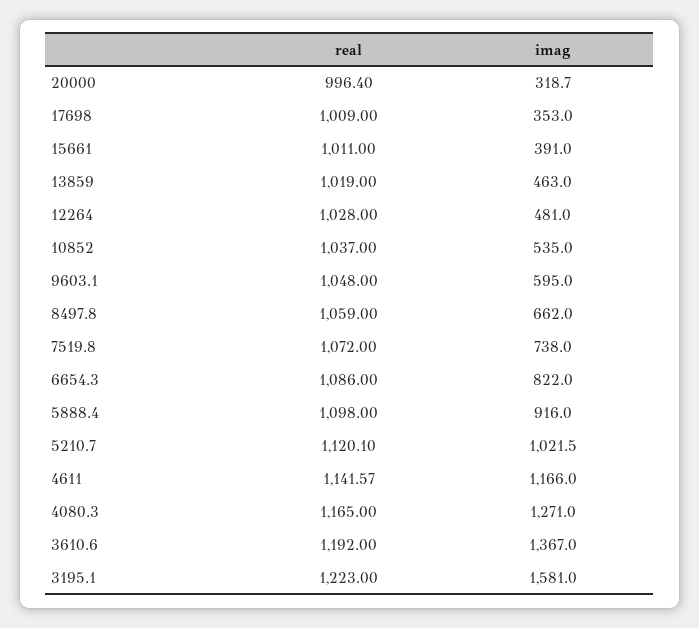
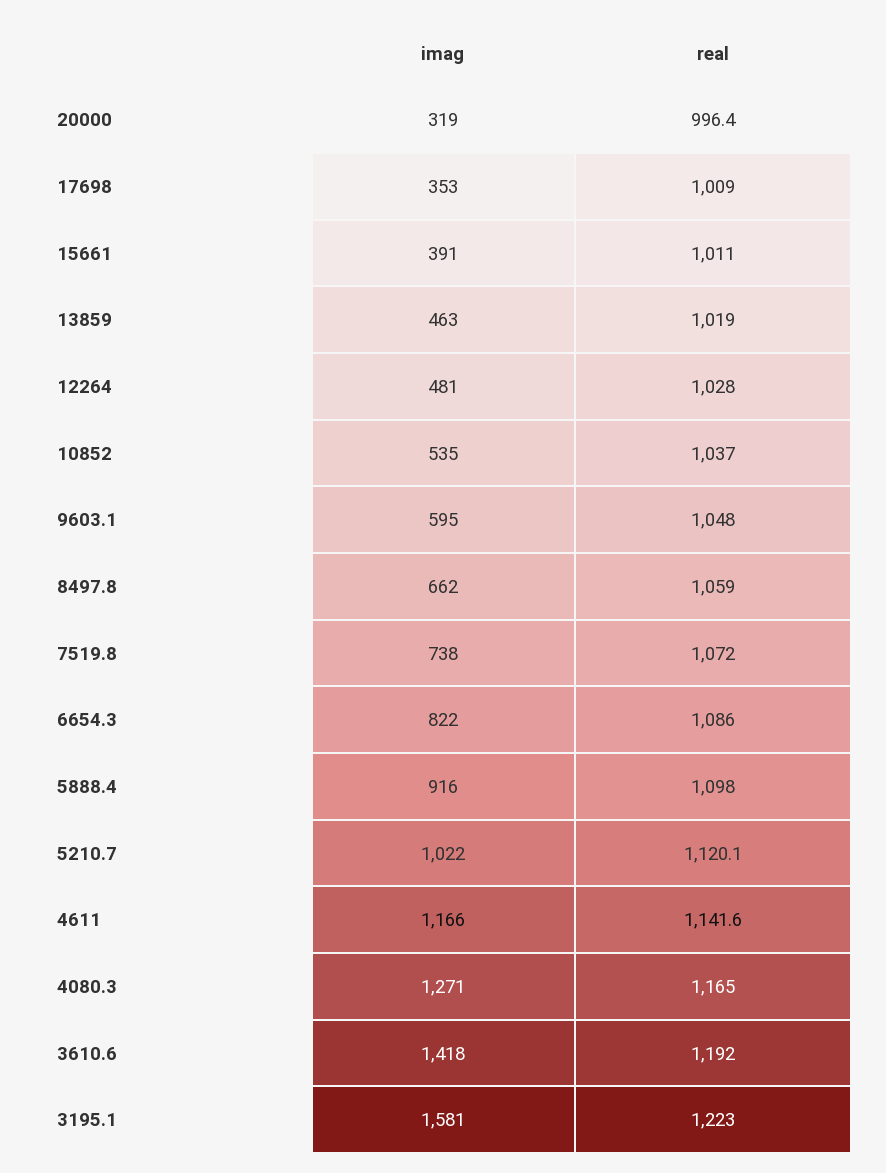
  {
    "real": {
      "20000": 996.4,
      "17698": 1009,
      "15661": 1011,
      "13859": 1019,
      "12264": 1028,
      "10852": 1037,
      "9603.1": 1048,
      "8497.8": 1059,
      "7519.8": 1072,
      "6654.3": 1086,
      "5888.4": 1098,
      "5210.7": 1120.1,
      "4611": 1141.57,
      "4080.3": 1165,
      "3610.6": 1192,
      "3195.1": 1223
    },
    "imag": {
      "20000": 318.7,
      "17698": 353,
      "15661": 391,
      "13859": 463,
      "12264": 481,
      "10852": 535,
      "9603.1": 595,
      "8497.8": 662,
      "7519.8": 738,
      "6654.3": 822,
      "5888.4": 916,
      "5210.7": 1021.5,
      "4611": 1166,
      "4080.3": 1271,
-     "3610.6": 1367,
+     "3610.6": 1418,
      "3195.1": 1581
    }
  }

